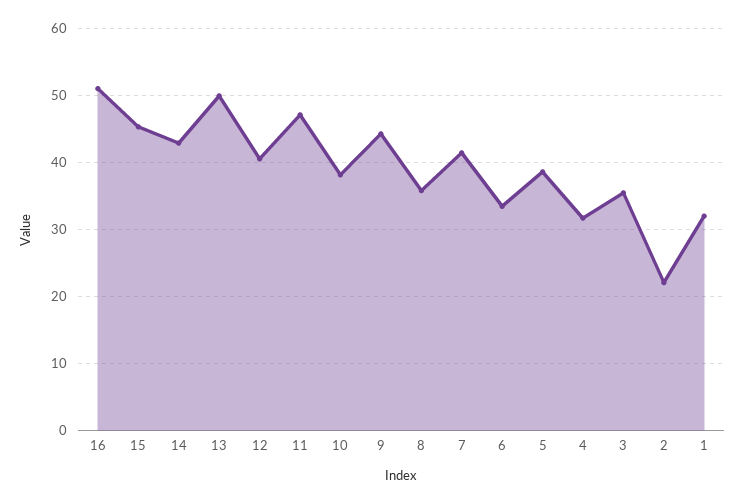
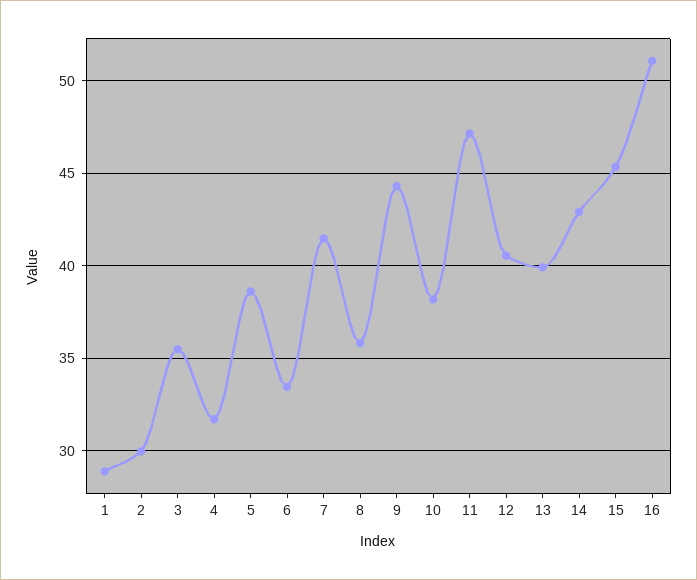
  {
    "16": 51,
    "15": 45.5,
    "14": 43,
-   "13": 50,
+   "13": 40,
    "12": 40.5,
    "11": 47,
    "10": 38,
    "9": 44.5,
    "8": 36,
    "7": 41.5,
    "6": 33.5,
    "5": 38.5,
    "4": 31.5,
    "3": 35.5,
-   "2": 22,
+   "2": 30,
-   "1": 32
+   "1": 29
  }

